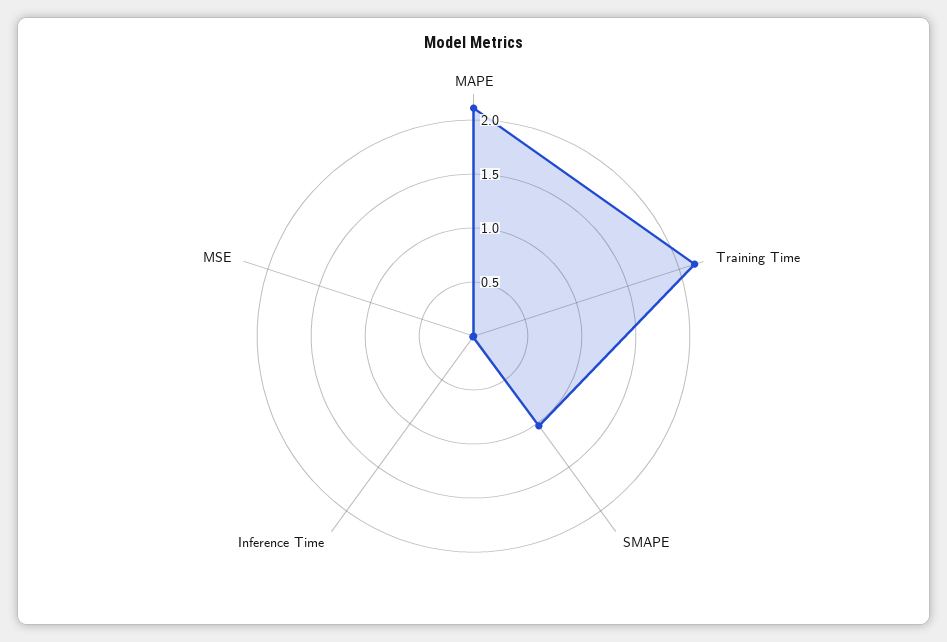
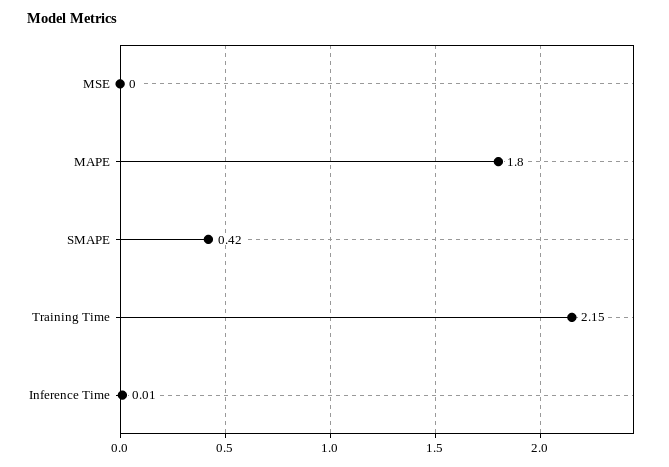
  {
-   "MAPE": 2.1,
+   "MAPE": 1.8,
    "Training Time": 2.15,
-   "SMAPE": 1,
+   "SMAPE": 0.42,
    "Inference Time": 0.01,
    "MSE": 0
  }

